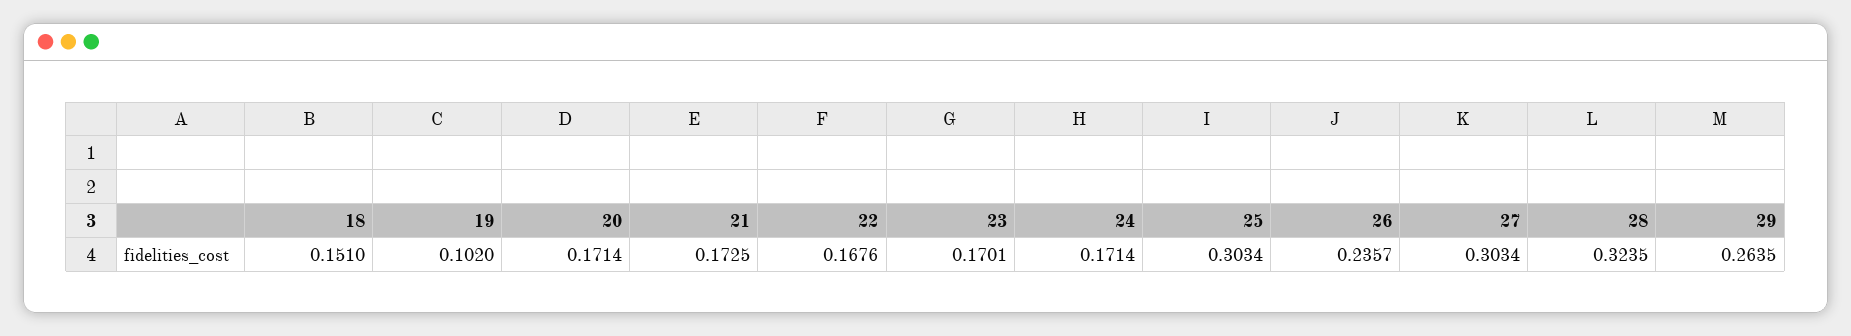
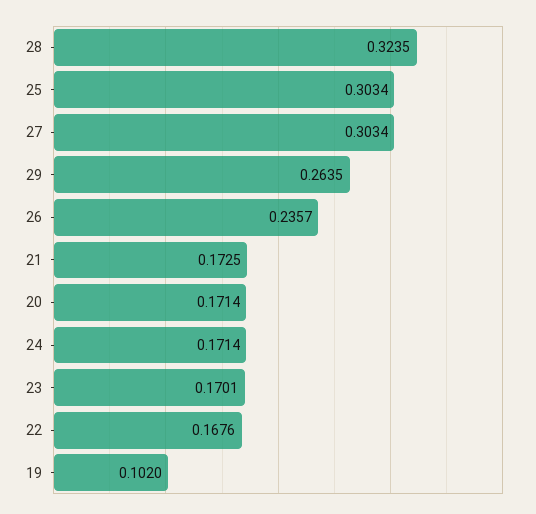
  {
-   "18": 0.151,
    "19": 0.102,
    "20": 0.1714,
    "21": 0.1725,
    "22": 0.1676,
    "23": 0.1701,
    "24": 0.1714,
    "25": 0.3034,
    "26": 0.2357,
    "27": 0.3034,
    "28": 0.3235,
    "29": 0.2635
  }

